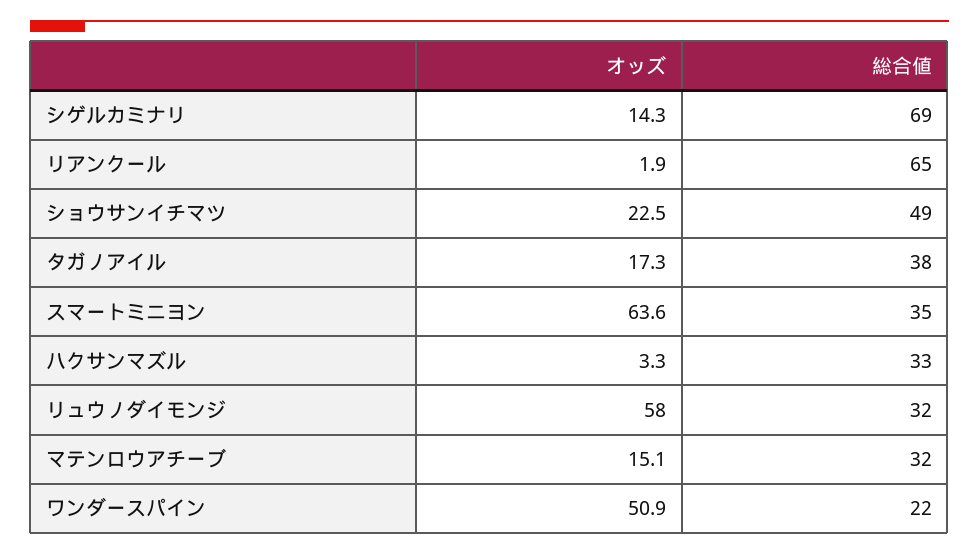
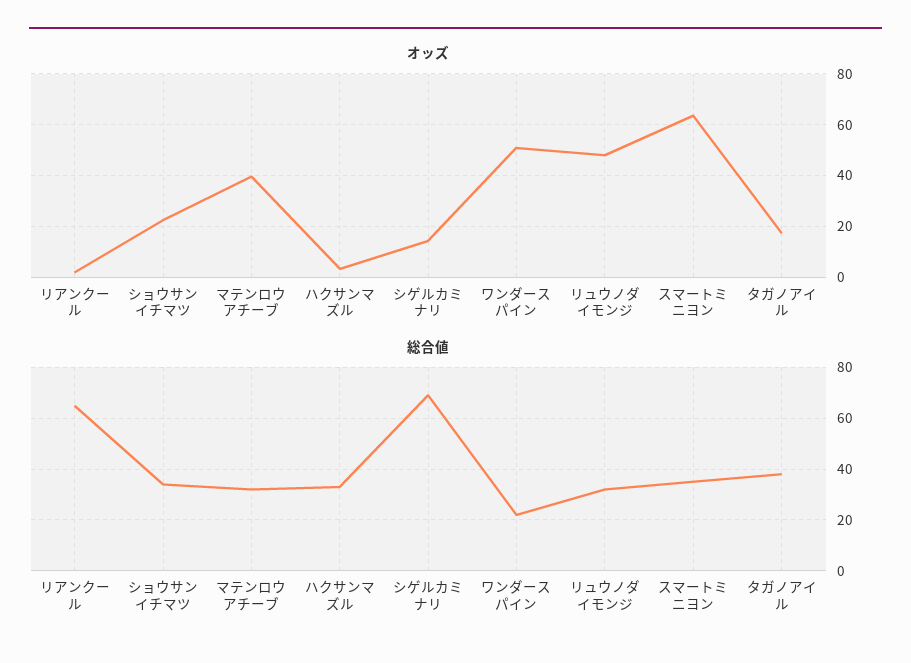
  {
    "オッズ": {
      "シゲルカミナリ": 14.3,
      "リアンクール": 1.9,
      "ショウサンイチマツ": 22.5,
      "タガノアイル": 17.3,
      "スマートミニヨン": 63.6,
      "ハクサンマズル": 3.3,
-     "リュウノダイモンジ": 58,
+     "リュウノダイモンジ": 47.5,
-     "マテンロウアチーブ": 15.1,
+     "マテンロウアチーブ": 40,
      "ワンダースパイン": 50.9
    },
    "総合値": {
      "シゲルカミナリ": 69,
      "リアンクール": 65,
-     "ショウサンイチマツ": 49,
+     "ショウサンイチマツ": 35,
      "タガノアイル": 38,
      "スマートミニヨン": 35,
      "ハクサンマズル": 33,
      "リュウノダイモンジ": 32,
      "マテンロウアチーブ": 32,
      "ワンダースパイン": 22
    }
  }

